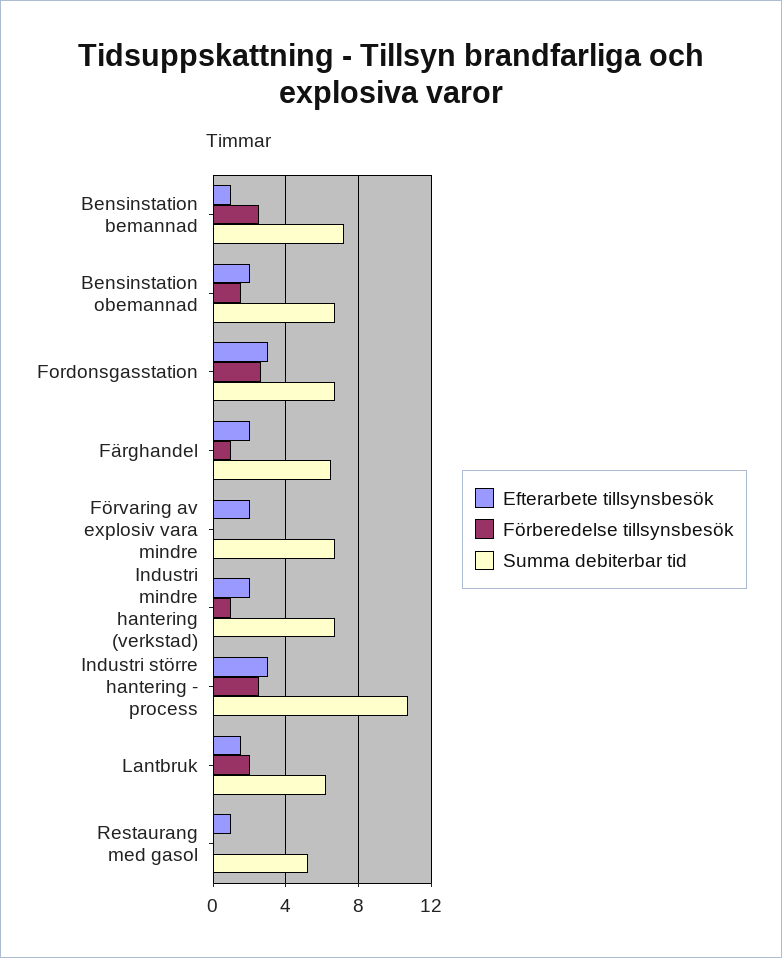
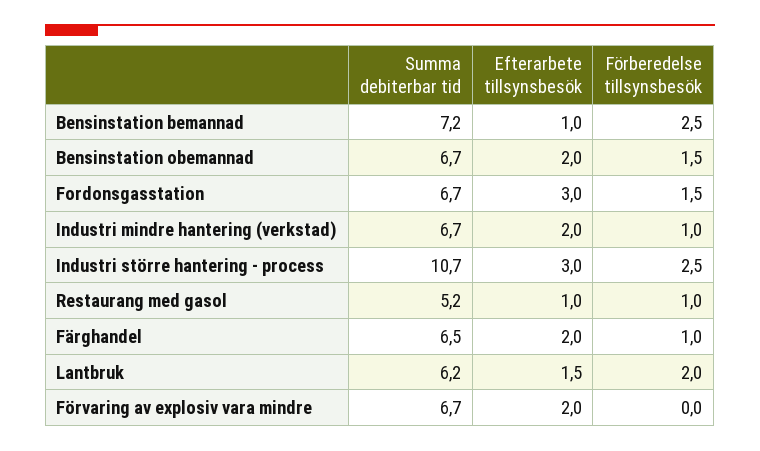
  {
    "Efterarbete tillsynsbesök": {
      "Bensinstation bemannad": 1,
      "Bensinstation obemannad": 2,
      "Fordonsgasstation": 3,
      "Färghandel": 2,
      "Förvaring av explosiv vara mindre": 2,
      "Industri mindre hantering (verkstad)": 2,
      "Industri större hantering - process": 3,
      "Lantbruk": 1.5,
      "Restaurang med gasol": 1
    },
    "Förberedelse tillsynsbesök": {
      "Bensinstation bemannad": 2.5,
      "Bensinstation obemannad": 1.5,
-     "Fordonsgasstation": 2.5,
+     "Fordonsgasstation": 1.5,
      "Färghandel": 1,
      "Förvaring av explosiv vara mindre": 0,
      "Industri mindre hantering (verkstad)": 1,
      "Industri större hantering - process": 2.5,
      "Lantbruk": 2,
-     "Restaurang med gasol": 0
+     "Restaurang med gasol": 1
    },
    "Summa debiterbar tid": {
      "Bensinstation bemannad": 7.2,
      "Bensinstation obemannad": 6.7,
      "Fordonsgasstation": 6.7,
      "Färghandel": 6.5,
      "Förvaring av explosiv vara mindre": 6.7,
      "Industri mindre hantering (verkstad)": 6.7,
      "Industri större hantering - process": 10.7,
      "Lantbruk": 6.2,
      "Restaurang med gasol": 5.2
    }
  }

